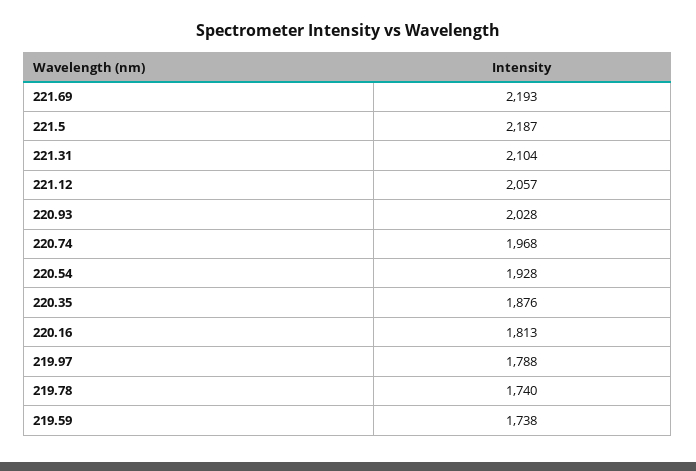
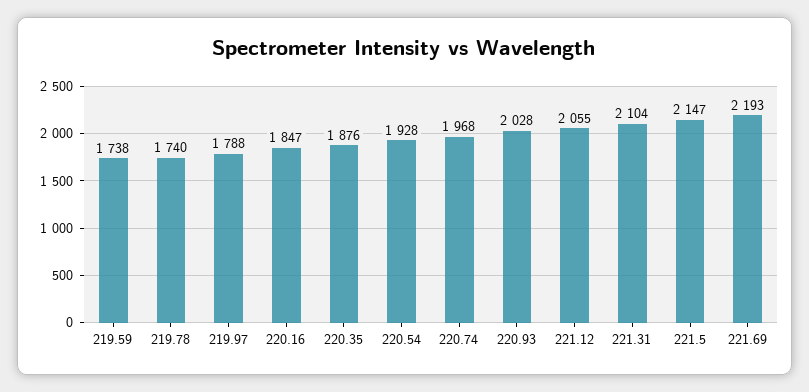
  {
    "221.69": 2193,
-   "221.5": 2187,
+   "221.5": 2147,
    "221.31": 2104,
-   "221.12": 2057,
+   "221.12": 2055,
    "220.93": 2028,
    "220.74": 1968,
    "220.54": 1928,
    "220.35": 1876,
-   "220.16": 1813,
+   "220.16": 1847,
    "219.97": 1788,
    "219.78": 1740,
    "219.59": 1738
  }

